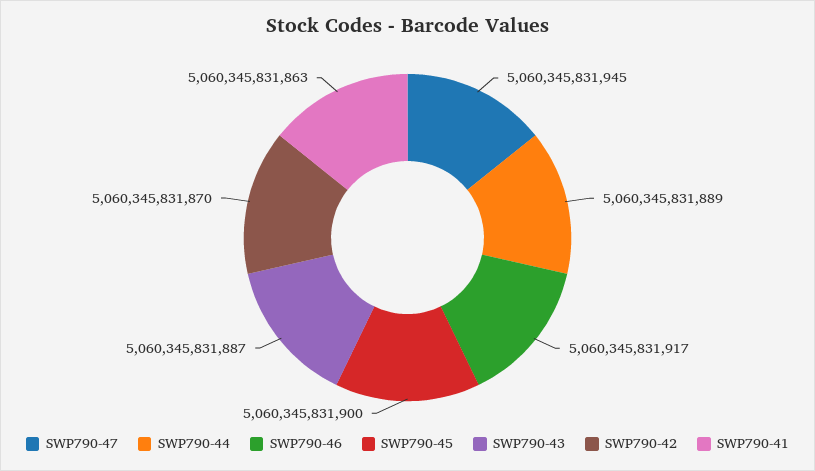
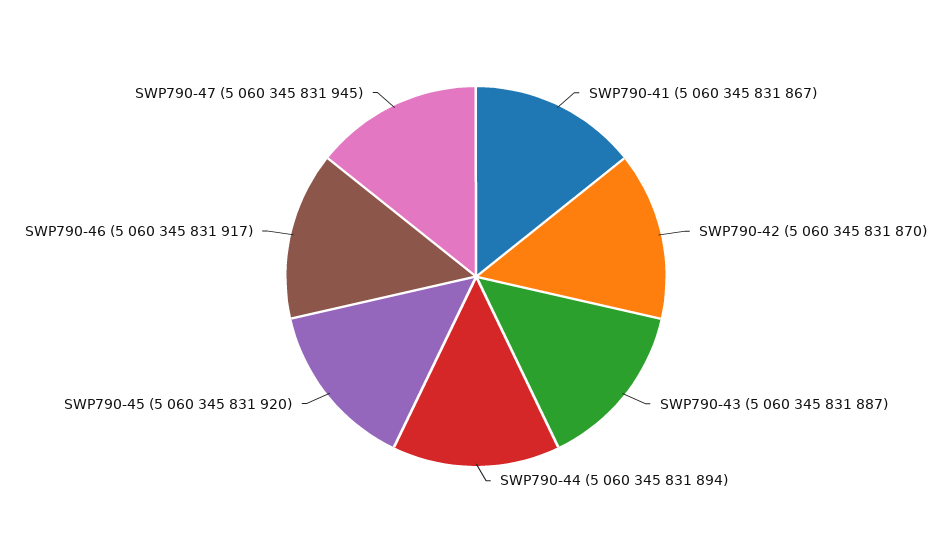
  {
    "SWP790-47": 5060345831945,
-   "SWP790-44": 5060345831889,
+   "SWP790-44": 5060345831894,
    "SWP790-46": 5060345831917,
-   "SWP790-45": 5060345831900,
+   "SWP790-45": 5060345831920,
    "SWP790-43": 5060345831887,
    "SWP790-42": 5060345831870,
-   "SWP790-41": 5060345831863
+   "SWP790-41": 5060345831867
  }

